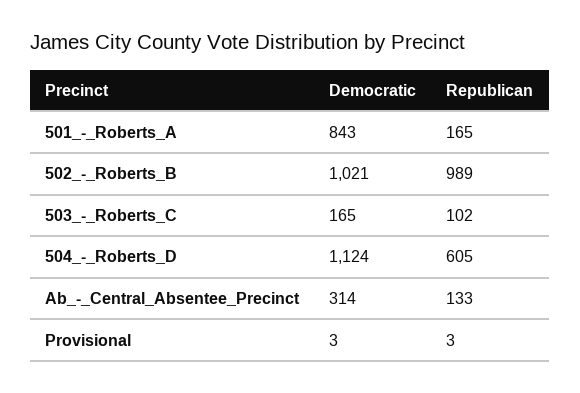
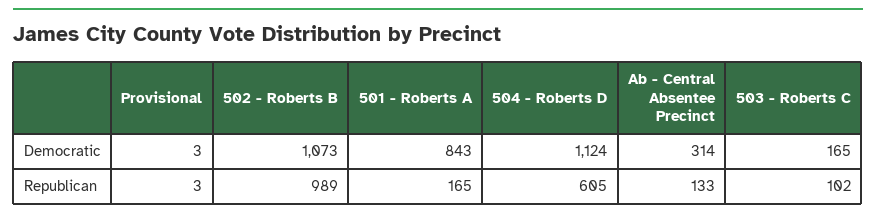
  {
    "Democratic": {
      "501_-_Roberts_A": 843,
-     "502_-_Roberts_B": 1021,
+     "502_-_Roberts_B": 1073,
      "503_-_Roberts_C": 165,
      "504_-_Roberts_D": 1124,
      "Ab_-_Central_Absentee_Precinct": 314,
      "Provisional": 3
    },
    "Republican": {
      "501_-_Roberts_A": 165,
      "502_-_Roberts_B": 989,
      "503_-_Roberts_C": 102,
      "504_-_Roberts_D": 605,
      "Ab_-_Central_Absentee_Precinct": 133,
      "Provisional": 3
    }
  }

